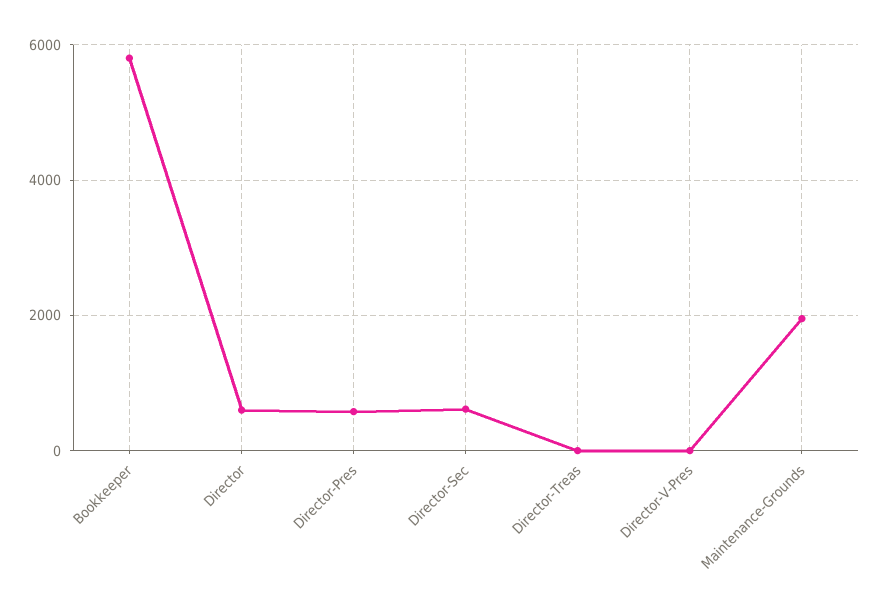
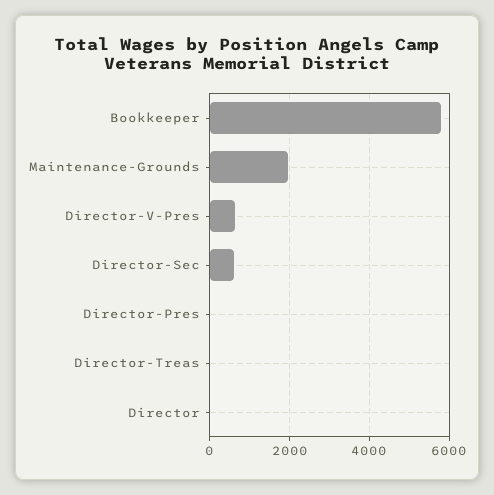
  {
    "Bookkeeper": 5800,
-   "Director": 600,
+   "Director": 0,
-   "Director-Pres": 600,
+   "Director-Pres": 0,
    "Director-Sec": 600,
    "Director-Treas": 0,
-   "Director-V-Pres": 0,
+   "Director-V-Pres": 600,
    "Maintenance-Grounds": 2000
  }

